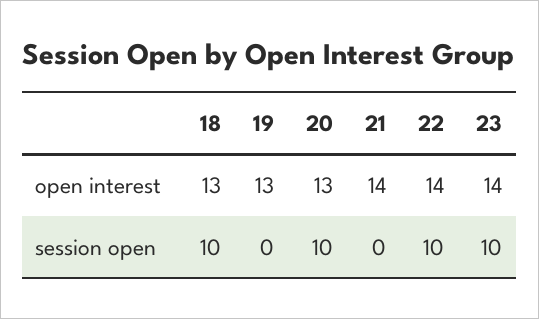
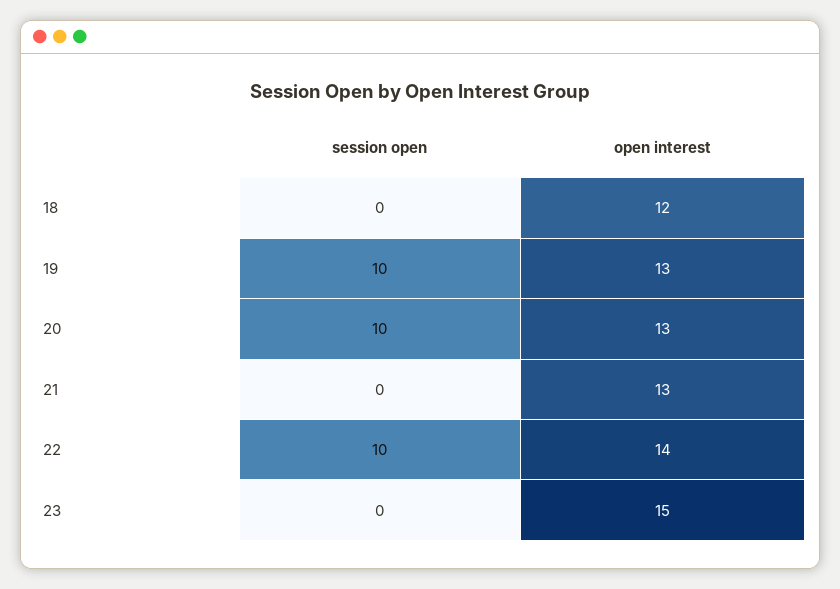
  {
    "18": {
-     "open interest": 13,
+     "open interest": 12,
-     "session open": 10
+     "session open": 0
    },
    "19": {
      "open interest": 13,
-     "session open": 0
+     "session open": 10
    },
    "20": {
      "open interest": 13,
      "session open": 10
    },
    "21": {
-     "open interest": 14,
+     "open interest": 13,
      "session open": 0
    },
    "22": {
      "open interest": 14,
      "session open": 10
    },
    "23": {
-     "open interest": 14,
+     "open interest": 15,
-     "session open": 10
+     "session open": 0
    }
  }

